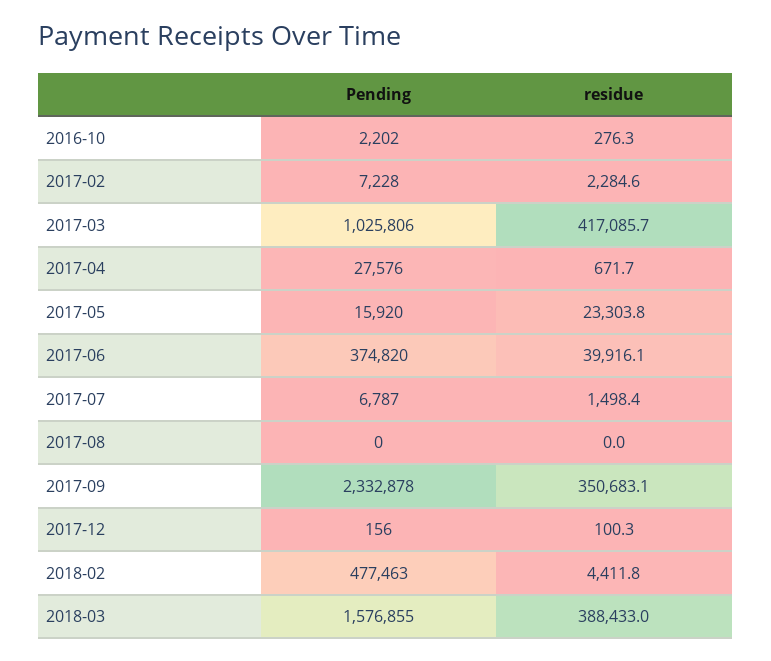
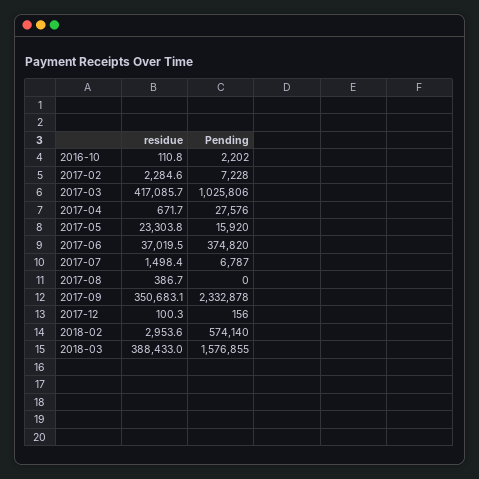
  {
    "Pending": {
      "2016-10": 2202,
      "2017-02": 7228,
      "2017-03": 1025806,
      "2017-04": 27576,
      "2017-05": 15920,
      "2017-06": 374820,
      "2017-07": 6787,
      "2017-08": 0,
      "2017-09": 2332878,
      "2017-12": 156,
-     "2018-02": 477463,
+     "2018-02": 574140,
      "2018-03": 1576855
    },
    "residue": {
-     "2016-10": 276.3,
+     "2016-10": 110.8,
      "2017-02": 2284.6,
      "2017-03": 417085.7,
      "2017-04": 671.7,
      "2017-05": 23303.8,
-     "2017-06": 39916.1,
+     "2017-06": 37019.5,
      "2017-07": 1498.4,
-     "2017-08": 0,
+     "2017-08": 386.7,
      "2017-09": 350683.1,
      "2017-12": 100.3,
-     "2018-02": 4411.8,
+     "2018-02": 2953.6,
      "2018-03": 388433
    }
  }

